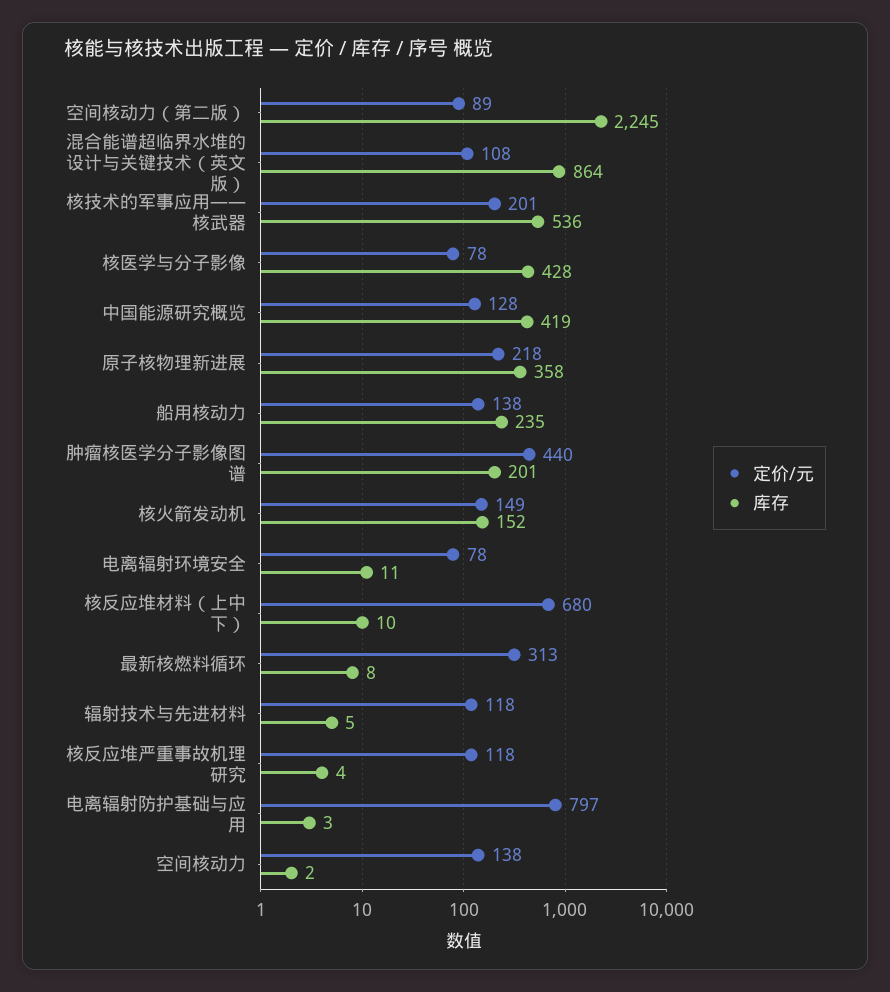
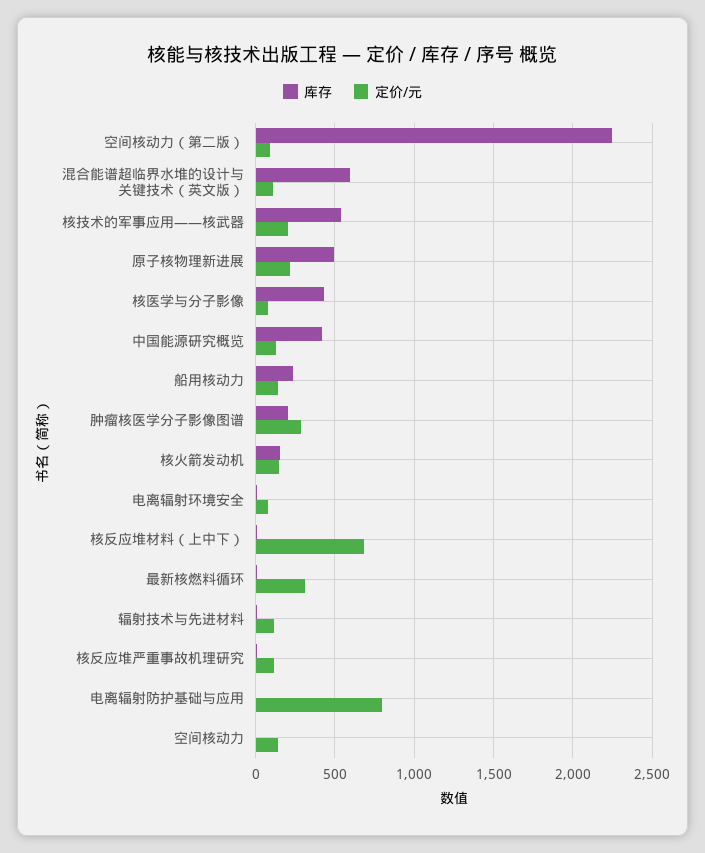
  {
    "定价/元": {
      "空间核动力（第二版）": 89,
      "混合能谱超临界水堆的设计与关键技术（英文版）": 108,
      "核技术的军事应用——核武器": 201,
      "核医学与分子影像": 78,
      "中国能源研究概览": 128,
      "原子核物理新进展": 218,
      "船用核动力": 138,
-     "肿瘤核医学分子影像图谱": 440,
+     "肿瘤核医学分子影像图谱": 300,
      "核火箭发动机": 149,
      "电离辐射环境安全": 78,
      "核反应堆材料（上中下）": 680,
      "最新核燃料循环": 313,
      "辐射技术与先进材料": 118,
      "核反应堆严重事故机理研究": 118,
      "电离辐射防护基础与应用": 797,
      "空间核动力": 138
    },
    "库存": {
      "空间核动力（第二版）": 2245,
-     "混合能谱超临界水堆的设计与关键技术（英文版）": 864,
+     "混合能谱超临界水堆的设计与关键技术（英文版）": 600,
      "核技术的军事应用——核武器": 536,
      "核医学与分子影像": 428,
      "中国能源研究概览": 419,
-     "原子核物理新进展": 358,
+     "原子核物理新进展": 500,
      "船用核动力": 235,
      "肿瘤核医学分子影像图谱": 201,
      "核火箭发动机": 152,
      "电离辐射环境安全": 11,
      "核反应堆材料（上中下）": 10,
      "最新核燃料循环": 8,
      "辐射技术与先进材料": 5,
      "核反应堆严重事故机理研究": 4,
      "电离辐射防护基础与应用": 3,
      "空间核动力": 2
    }
  }

